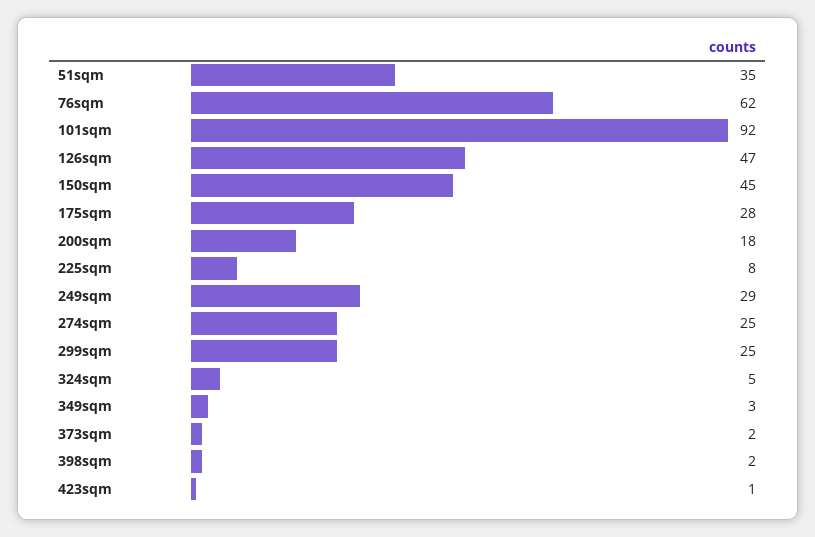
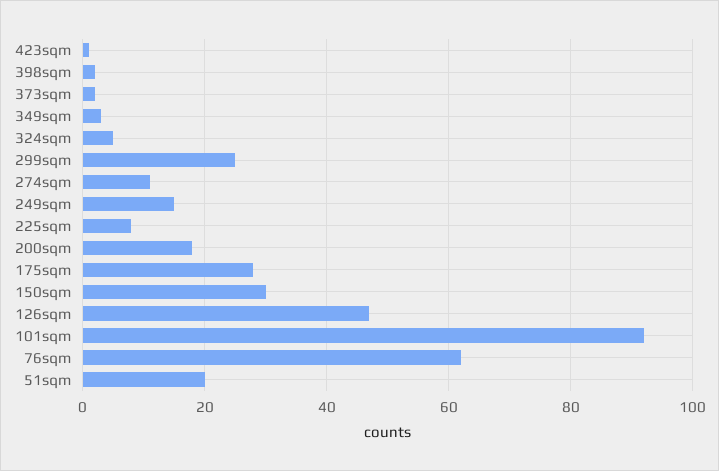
  {
-   "51sqm": 35,
+   "51sqm": 20,
    "76sqm": 62,
    "101sqm": 92,
    "126sqm": 47,
-   "150sqm": 45,
+   "150sqm": 30,
    "175sqm": 28,
    "200sqm": 18,
    "225sqm": 8,
-   "249sqm": 29,
+   "249sqm": 15,
-   "274sqm": 25,
+   "274sqm": 10,
    "299sqm": 25,
    "324sqm": 5,
    "349sqm": 3,
    "373sqm": 2,
    "398sqm": 2,
    "423sqm": 1
  }

